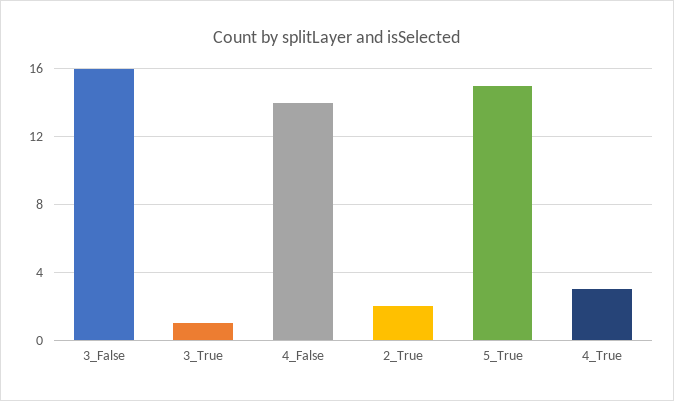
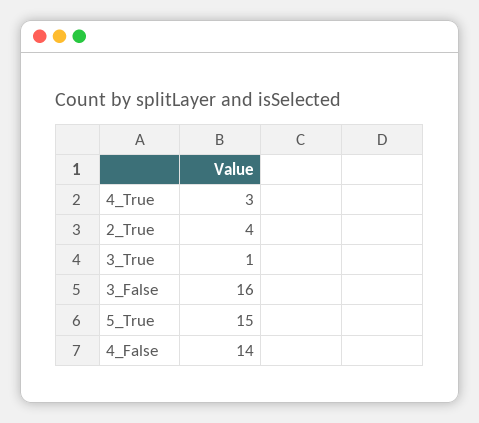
  {
    "3_False": 16,
    "3_True": 1,
    "4_False": 14,
-   "2_True": 2,
+   "2_True": 4,
    "5_True": 15,
    "4_True": 3
  }

